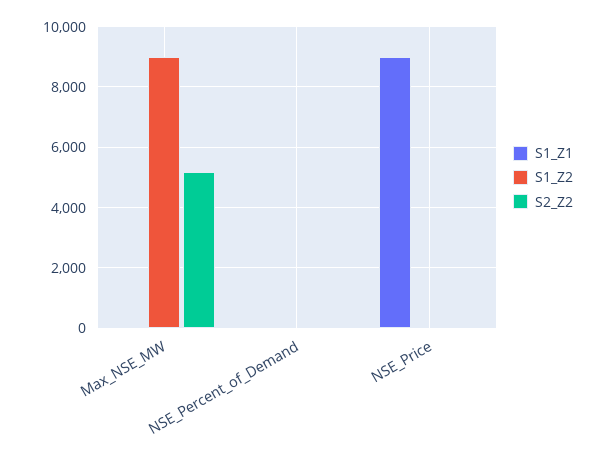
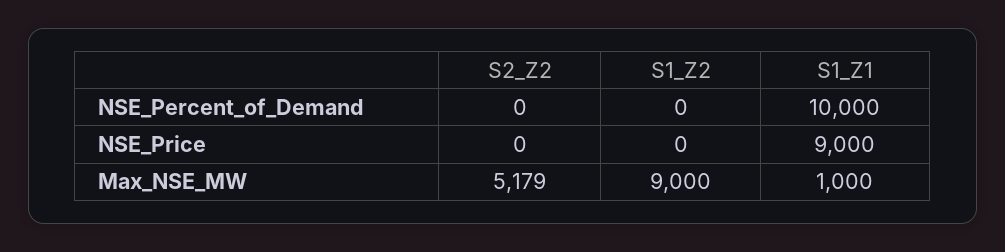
  {
    "S1_Z1": {
-     "Max_NSE_MW": 0,
+     "Max_NSE_MW": 1000,
-     "NSE_Percent_of_Demand": 0,
+     "NSE_Percent_of_Demand": 10000,
      "NSE_Price": 9000
    },
    "S1_Z2": {
      "Max_NSE_MW": 9000,
      "NSE_Percent_of_Demand": 0,
      "NSE_Price": 0
    },
    "S2_Z2": {
      "Max_NSE_MW": 5179,
      "NSE_Percent_of_Demand": 0,
      "NSE_Price": 0
    }
  }

